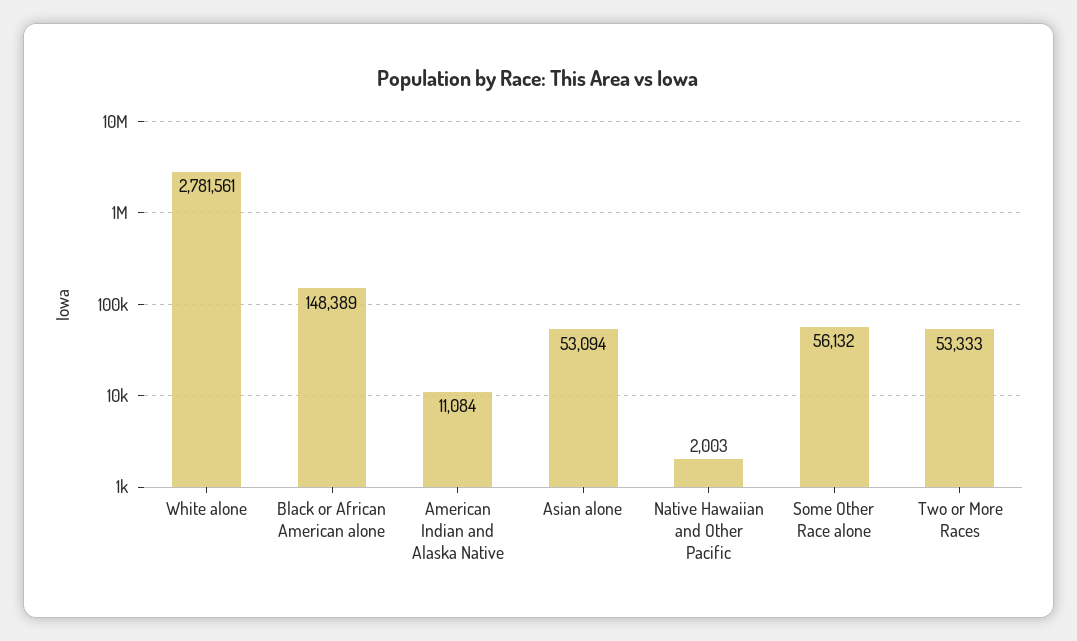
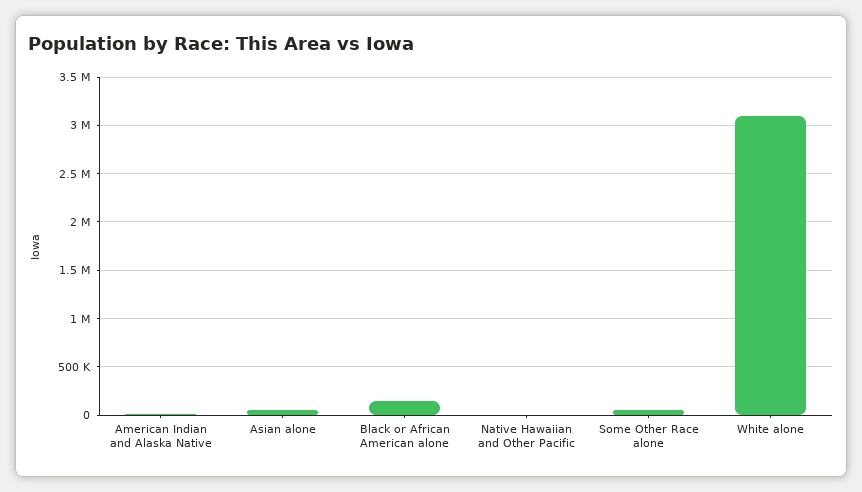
  {
-   "White alone": 2781561,
+   "White alone": 3100000,
    "Black or African American alone": 148389,
    "American Indian and Alaska Native": 11084,
    "Asian alone": 53094,
    "Native Hawaiian and Other Pacific": 2003,
-   "Some Other Race alone": 56132,
+   "Some Other Race alone": 56132
-   "Two or More Races": 53333
  }

